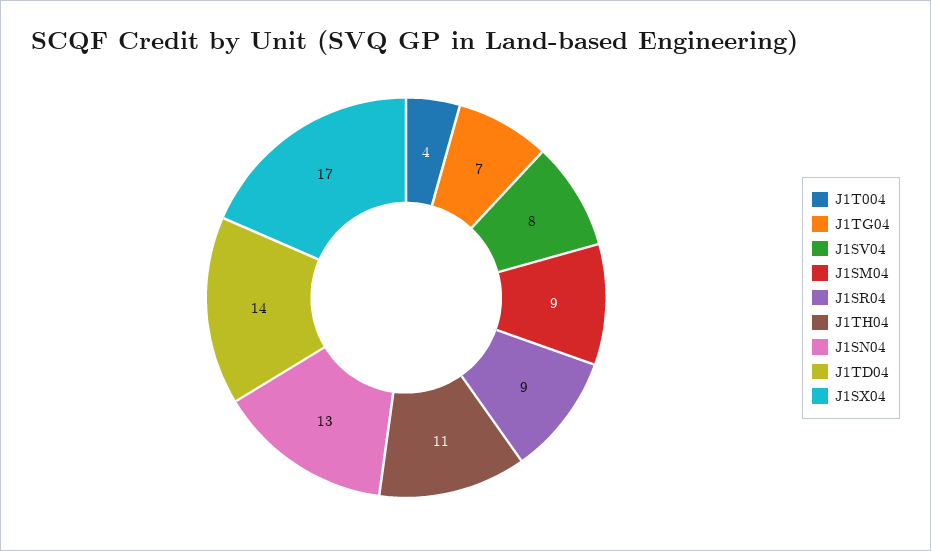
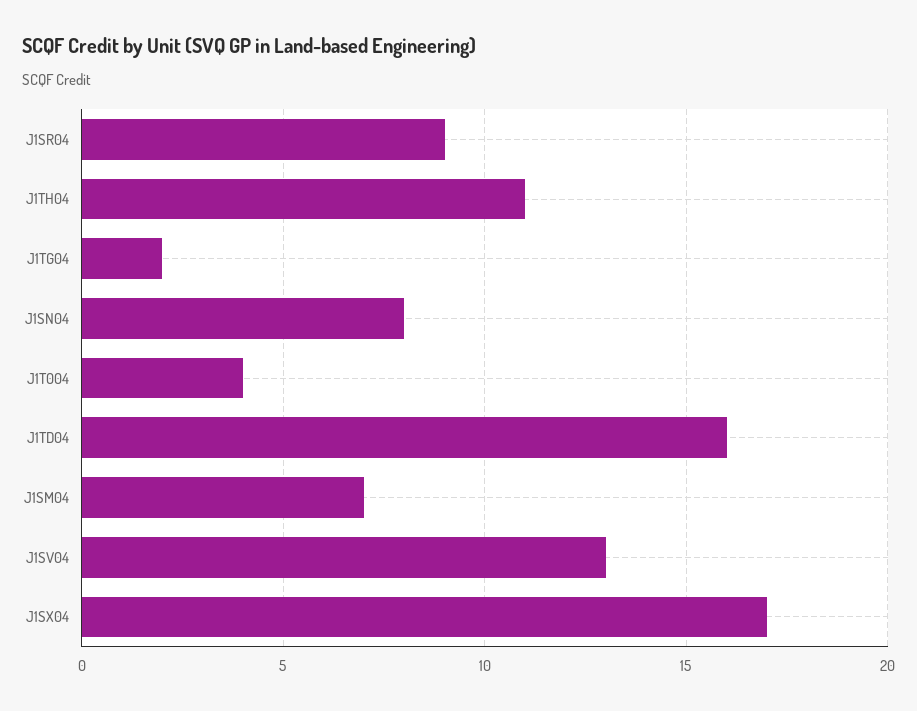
  {
    "J1T004": 4,
-   "J1TG04": 7,
+   "J1TG04": 2,
-   "J1SV04": 8,
+   "J1SV04": 13,
-   "J1SM04": 9,
+   "J1SM04": 7,
    "J1SR04": 9,
    "J1TH04": 11,
-   "J1SN04": 13,
+   "J1SN04": 8,
-   "J1TD04": 14,
+   "J1TD04": 16,
    "J1SX04": 17
  }

